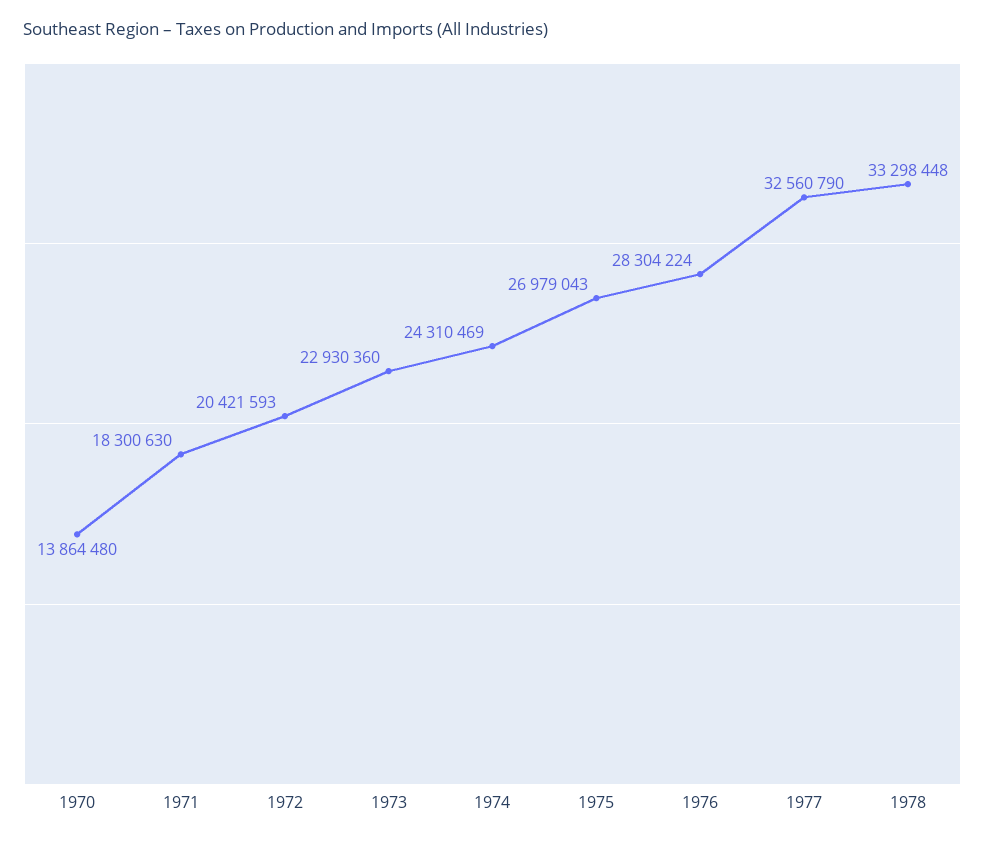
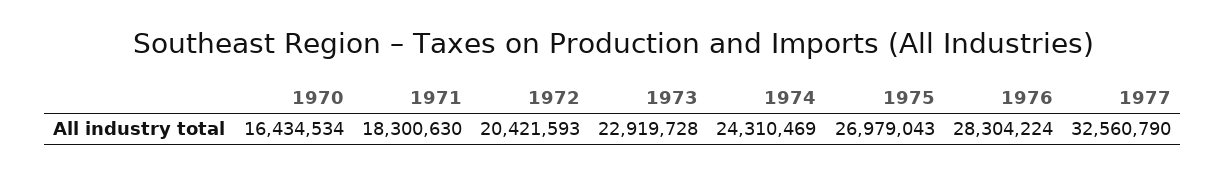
  {
-   "1970": 13864480,
+   "1970": 16434534,
    "1971": 18300630,
    "1972": 20421593,
-   "1973": 22930360,
+   "1973": 22919728,
    "1974": 24310469,
    "1975": 26979043,
    "1976": 28304224,
-   "1977": 32560790,
+   "1977": 32560790
-   "1978": 33298448
  }

